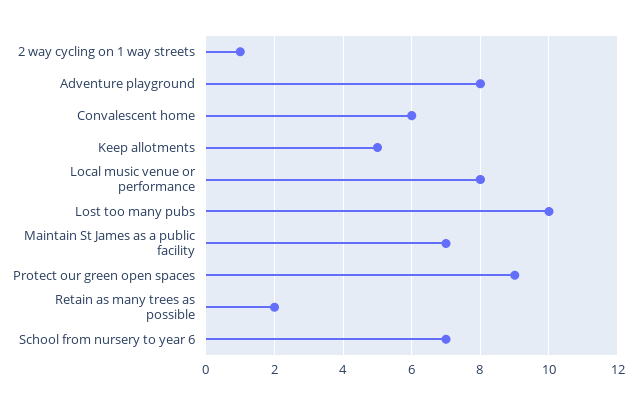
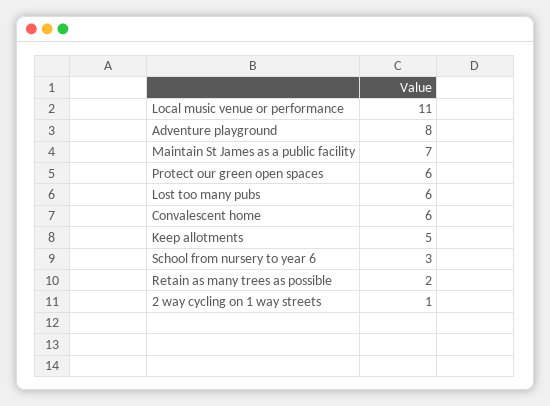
  {
    "2 way cycling on 1 way streets": 1,
    "Adventure playground": 8,
    "Convalescent home": 6,
    "Keep allotments": 5,
-   "Local music venue or performance": 8,
+   "Local music venue or performance": 11,
-   "Lost too many pubs": 10,
+   "Lost too many pubs": 6,
    "Maintain St James as a public facility": 7,
-   "Protect our green open spaces": 9,
+   "Protect our green open spaces": 6,
    "Retain as many trees as possible": 2,
-   "School from nursery to year 6": 7
+   "School from nursery to year 6": 3
  }

